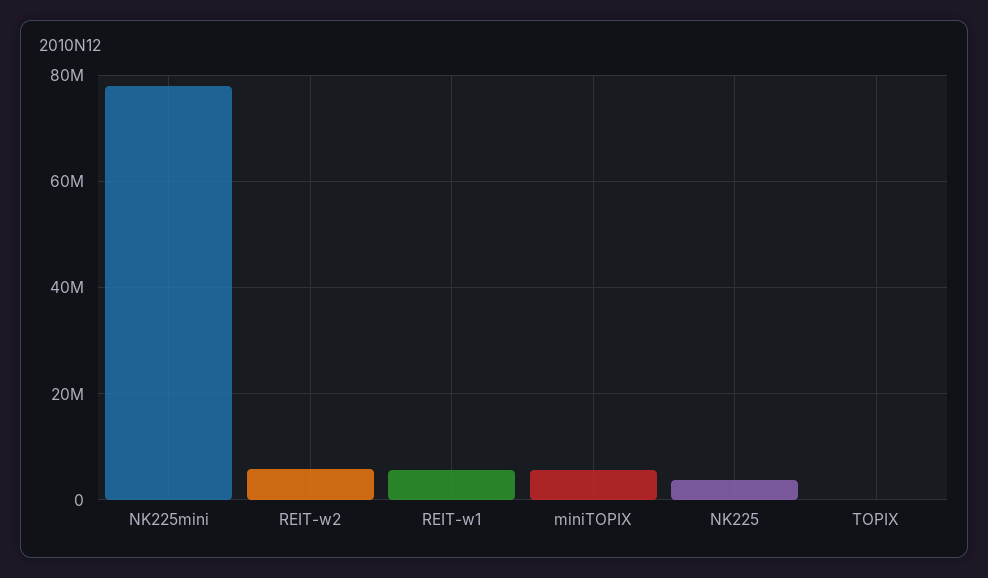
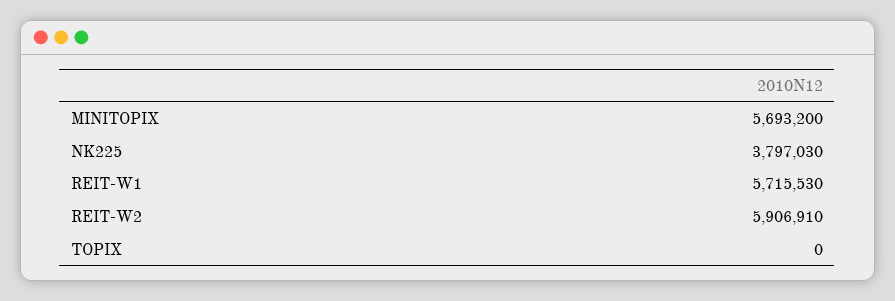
  {
-   "NK225mini": 78000000,
    "REIT-w2": 5906910,
    "REIT-w1": 5715530,
    "miniTOPIX": 5693200,
    "NK225": 3797030,
    "TOPIX": 0
  }

